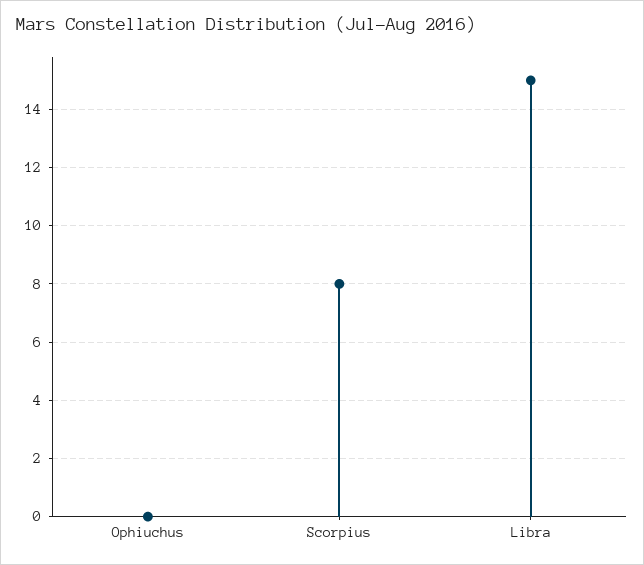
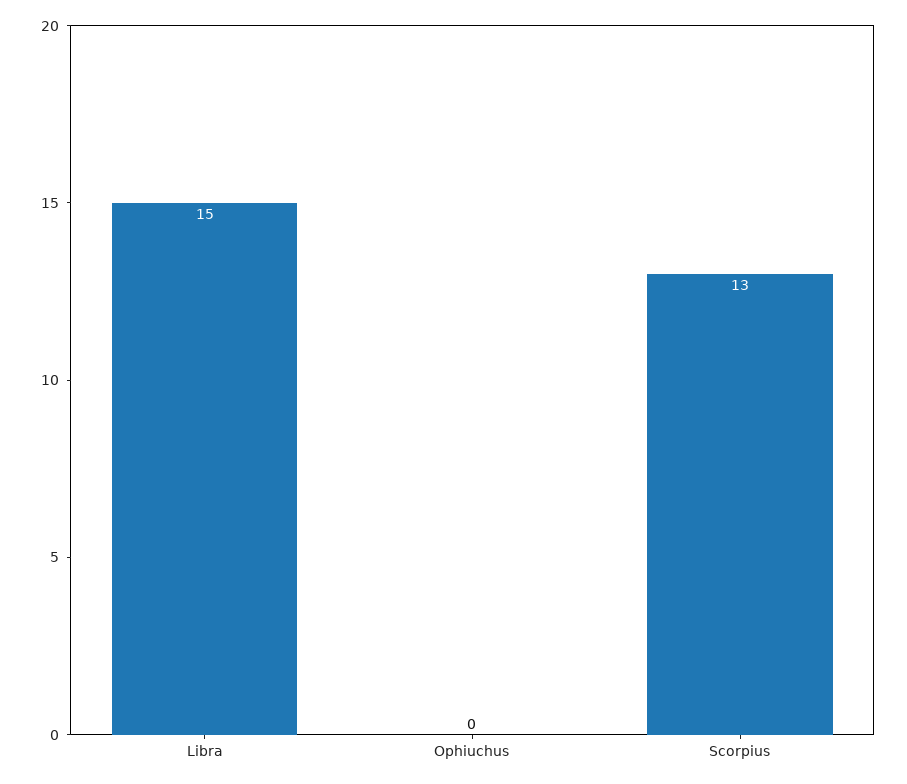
  {
    "Ophiuchus": 0,
-   "Scorpius": 8,
+   "Scorpius": 13,
    "Libra": 15
  }

